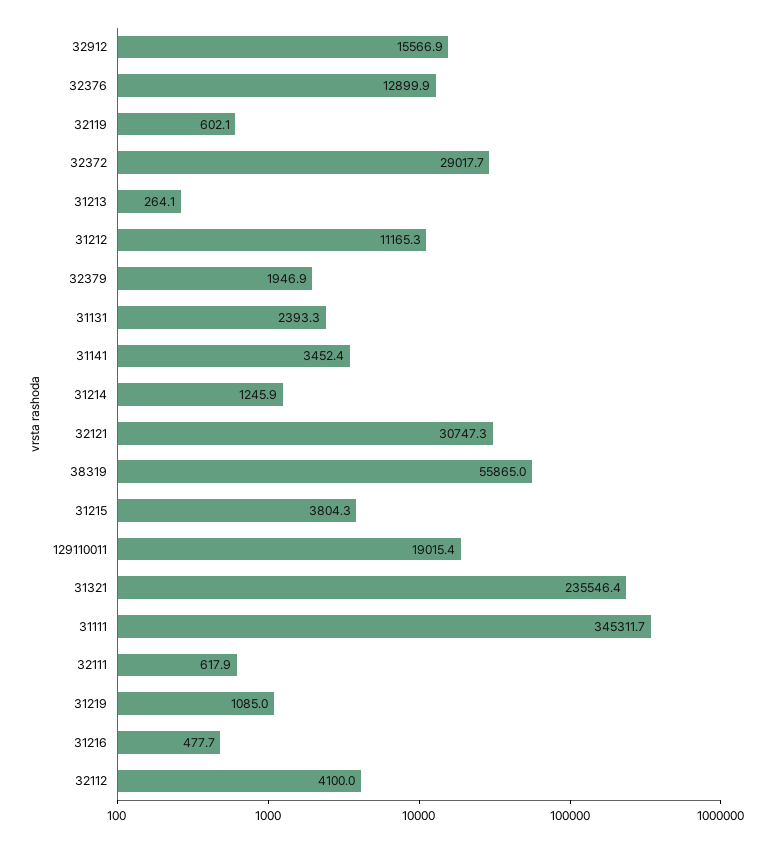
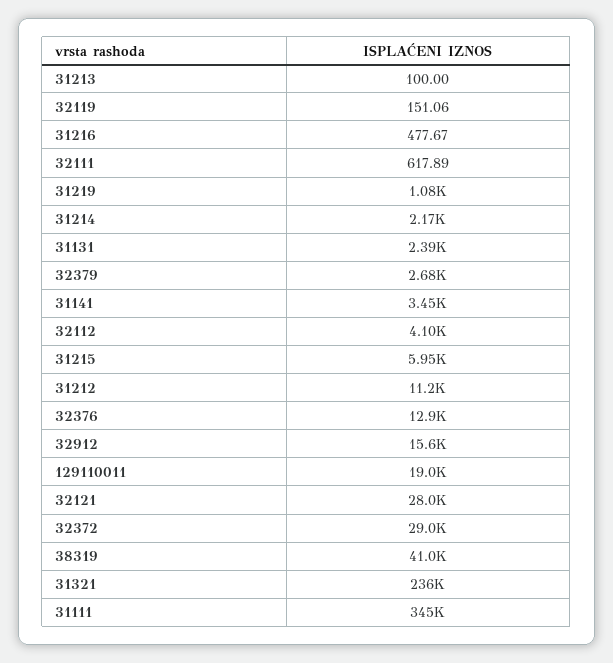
  {
    "32912": 15566.9,
    "32376": 12899.9,
-   "32119": 602.1,
+   "32119": 151.06,
    "32372": 29017.7,
-   "31213": 264.1,
+   "31213": 100,
    "31212": 11165.3,
-   "32379": 1946.9,
+   "32379": 2680,
    "31131": 2393.3,
    "31141": 3452.4,
-   "31214": 1245.9,
+   "31214": 2170,
-   "32121": 30747.3,
+   "32121": 28000,
-   "38319": 55865,
+   "38319": 41000,
-   "31215": 3804.3,
+   "31215": 5950,
    "129110011": 19015.4,
    "31321": 235546.4,
    "31111": 345311.7,
    "32111": 617.89,
    "31219": 1085,
    "31216": 477.67,
    "32112": 4100
  }

